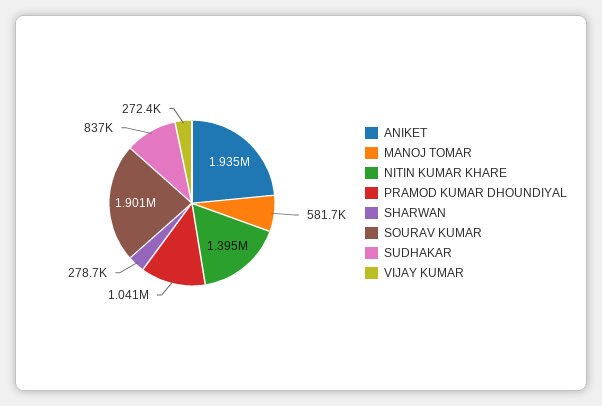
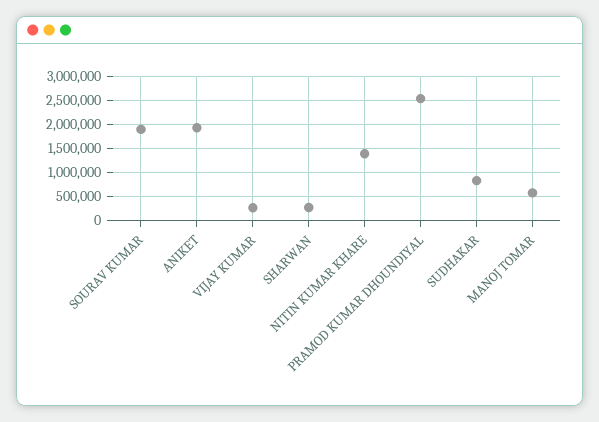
  {
    "ANIKET": 1935000,
    "MANOJ TOMAR": 581700,
    "NITIN KUMAR KHARE": 1395000,
-   "PRAMOD KUMAR DHOUNDIYAL": 1041000,
+   "PRAMOD KUMAR DHOUNDIYAL": 2500000,
    "SHARWAN": 278700,
    "SOURAV KUMAR": 1901000,
    "SUDHAKAR": 837000,
    "VIJAY KUMAR": 272400
  }

